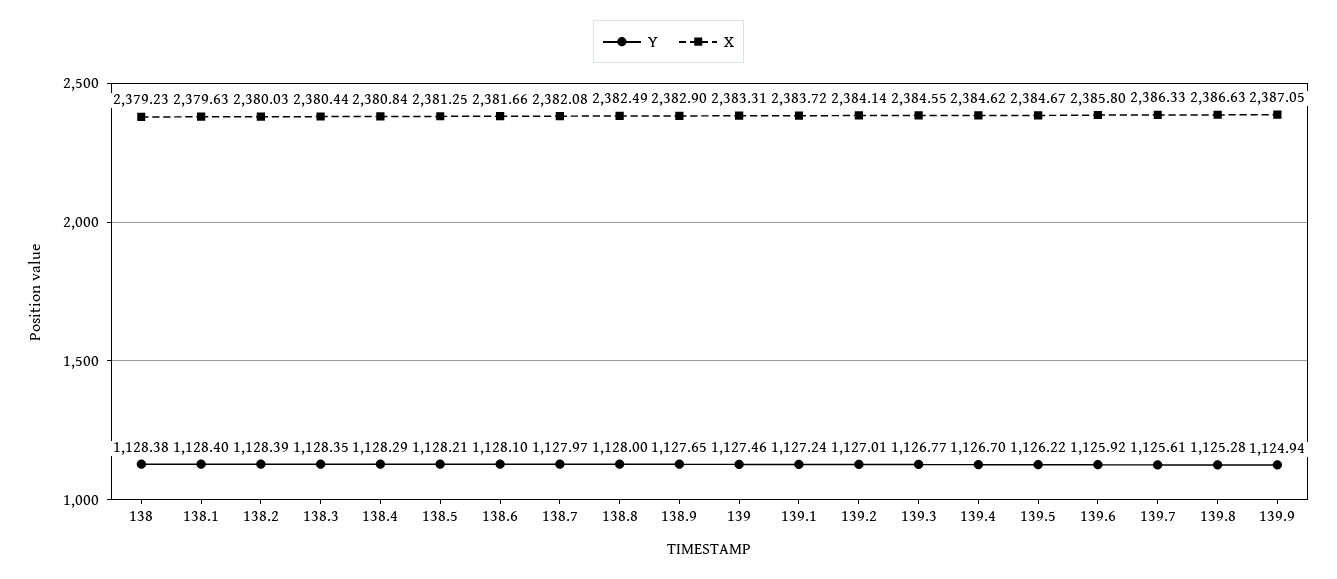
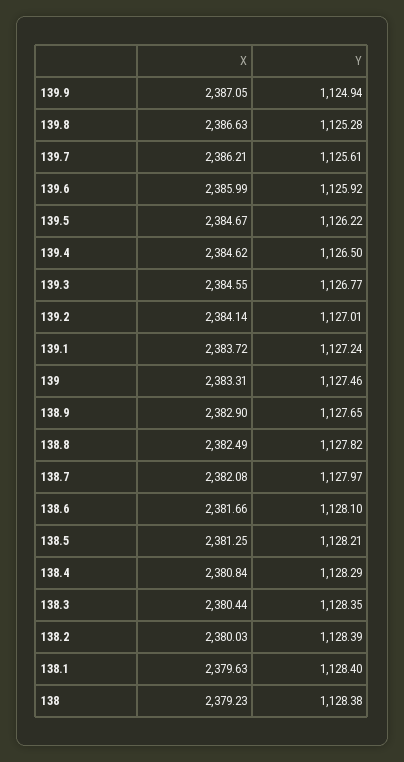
  {
    "Y": {
      "138": 1128.38,
      "138.1": 1128.4,
      "138.2": 1128.39,
      "138.3": 1128.35,
      "138.4": 1128.29,
      "138.5": 1128.21,
      "138.6": 1128.1,
      "138.7": 1127.97,
-     "138.8": 1128,
+     "138.8": 1127.82,
      "138.9": 1127.65,
      "139": 1127.46,
      "139.1": 1127.24,
      "139.2": 1127.01,
      "139.3": 1126.77,
-     "139.4": 1126.7,
+     "139.4": 1126.5,
      "139.5": 1126.22,
      "139.6": 1125.92,
      "139.7": 1125.61,
      "139.8": 1125.28,
      "139.9": 1124.94
    },
    "X": {
      "138": 2379.23,
      "138.1": 2379.63,
      "138.2": 2380.03,
      "138.3": 2380.44,
      "138.4": 2380.84,
      "138.5": 2381.25,
      "138.6": 2381.66,
      "138.7": 2382.08,
      "138.8": 2382.49,
      "138.9": 2382.9,
      "139": 2383.31,
      "139.1": 2383.72,
      "139.2": 2384.14,
      "139.3": 2384.55,
      "139.4": 2384.62,
      "139.5": 2384.67,
-     "139.6": 2385.8,
+     "139.6": 2385.99,
-     "139.7": 2386.33,
+     "139.7": 2386.21,
      "139.8": 2386.63,
      "139.9": 2387.05
    }
  }

